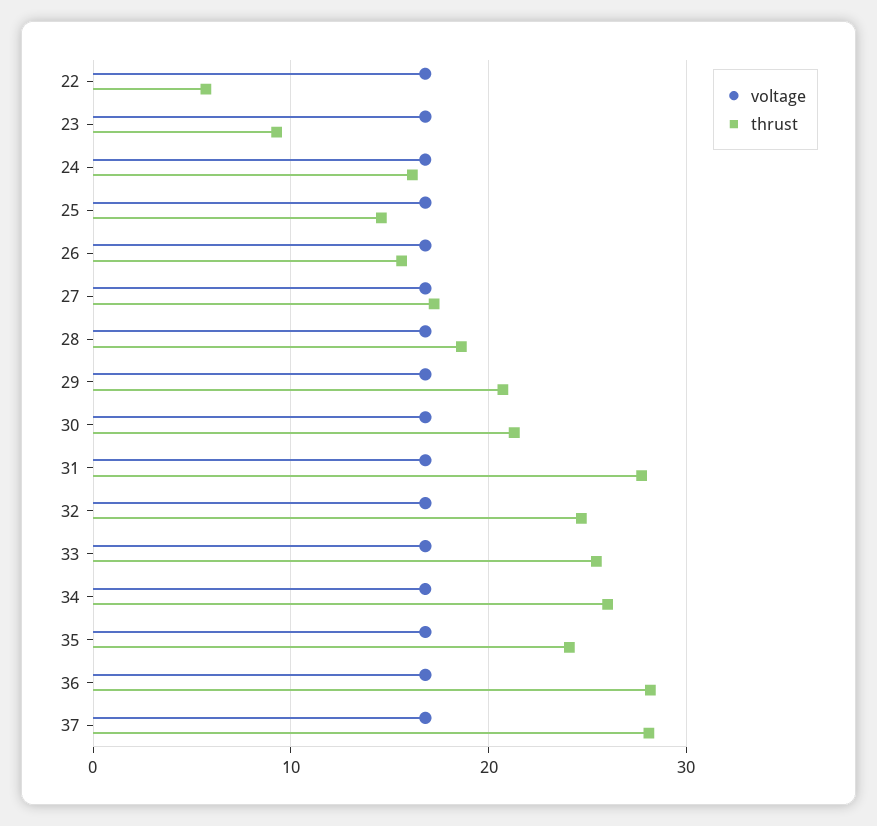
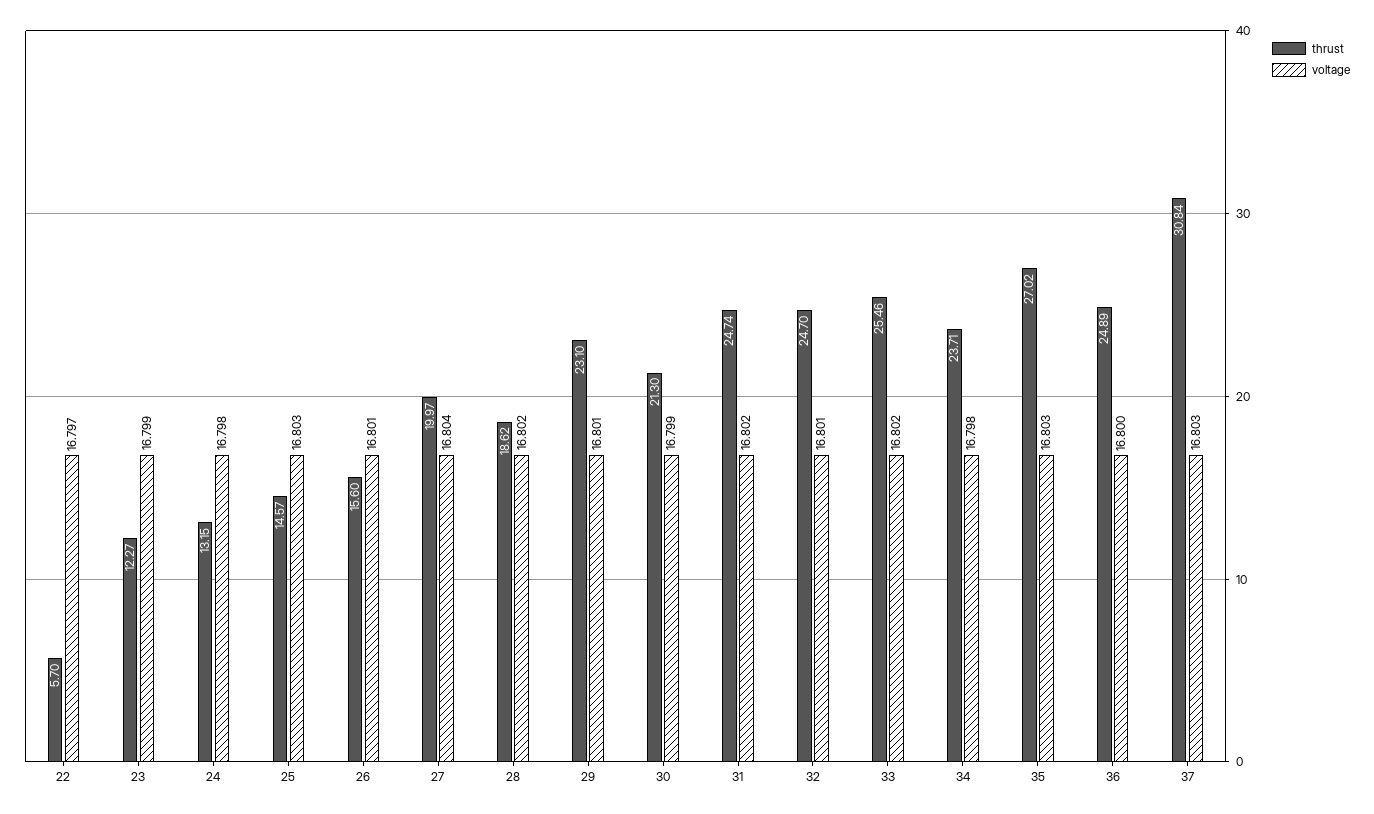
  {
    "voltage": {
      "22": 16.797,
      "23": 16.799,
      "24": 16.798,
      "25": 16.803,
      "26": 16.801,
      "27": 16.804,
      "28": 16.802,
      "29": 16.801,
      "30": 16.799,
      "31": 16.802,
      "32": 16.801,
      "33": 16.802,
      "34": 16.798,
      "35": 16.803,
      "36": 16.8,
      "37": 16.803
    },
    "thrust": {
      "22": 5.7,
-     "23": 9,
+     "23": 12.27,
-     "24": 16,
+     "24": 13.15,
      "25": 14.57,
      "26": 15.6,
-     "27": 17,
+     "27": 19.97,
      "28": 18.62,
-     "29": 21,
+     "29": 23.1,
      "30": 21.3,
-     "31": 28,
+     "31": 24.74,
      "32": 24.7,
      "33": 25.46,
-     "34": 26,
+     "34": 23.71,
-     "35": 24,
+     "35": 27.02,
-     "36": 28,
+     "36": 24.89,
-     "37": 28
+     "37": 30.84
    }
  }

